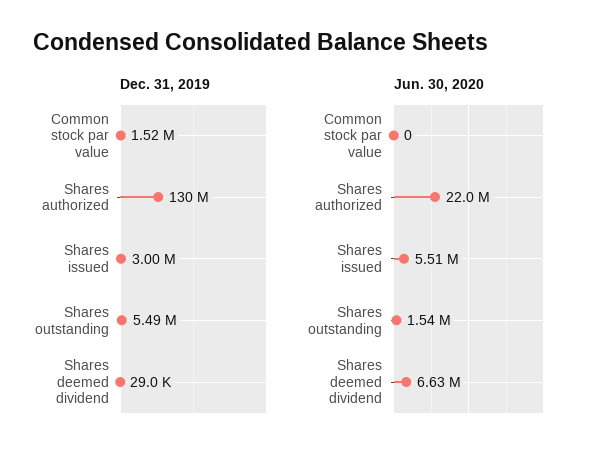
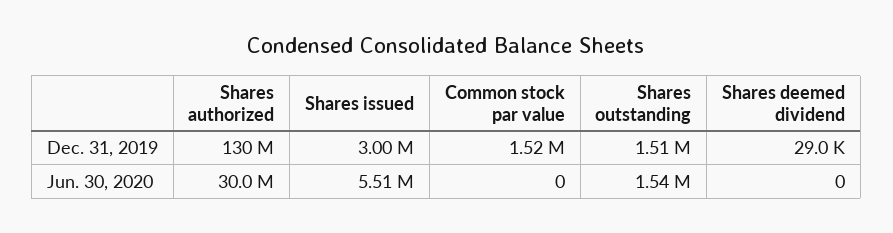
  {
    "Dec. 31, 2019": {
      "Common stock par value": 1520000,
      "Shares authorized": 130000000,
      "Shares issued": 3000000,
-     "Shares outstanding": 5490000,
+     "Shares outstanding": 1510000,
      "Shares deemed dividend": 29000
    },
    "Jun. 30, 2020": {
      "Common stock par value": 0,
-     "Shares authorized": 22000000,
+     "Shares authorized": 30000000,
      "Shares issued": 5510000,
      "Shares outstanding": 1540000,
-     "Shares deemed dividend": 6630000
+     "Shares deemed dividend": 0
    }
  }

